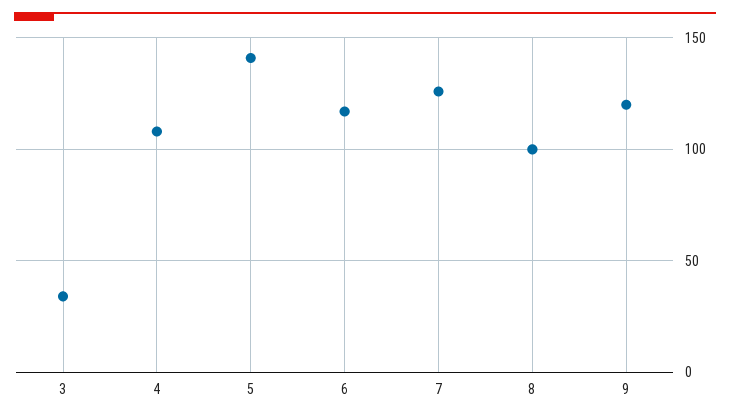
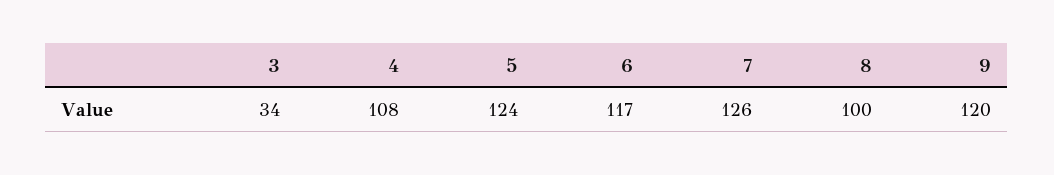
  {
    "3": 34,
    "4": 108,
-   "5": 140,
+   "5": 124,
    "6": 117,
    "7": 126,
    "8": 100,
    "9": 120
  }

